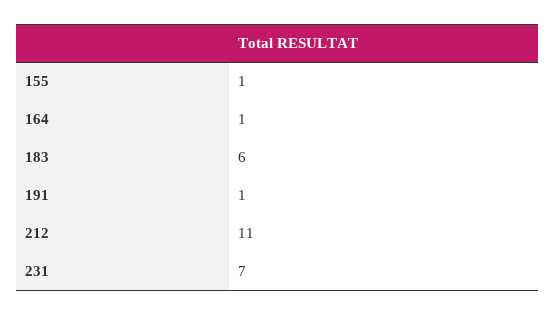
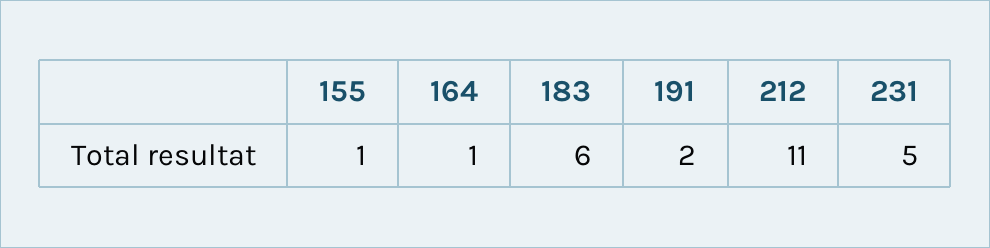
  {
    "155": 1,
    "164": 1,
    "183": 6,
-   "191": 1,
+   "191": 2,
    "212": 11,
-   "231": 7
+   "231": 5
  }

